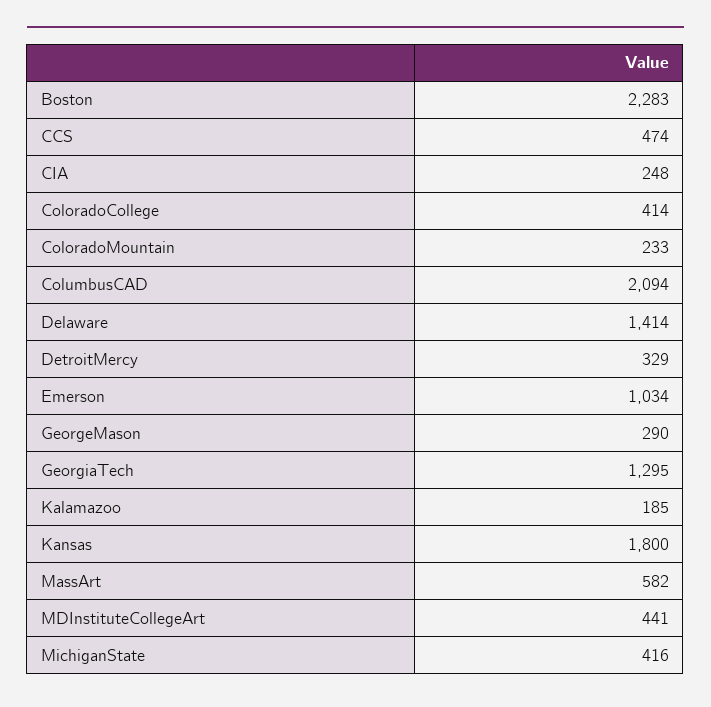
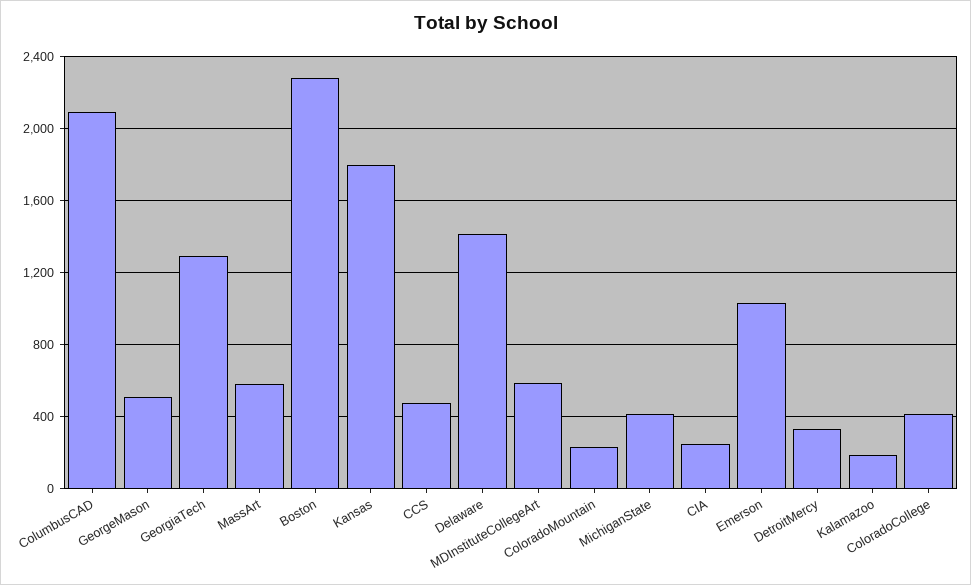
  {
    "Boston": 2283,
    "CCS": 474,
    "CIA": 248,
    "ColoradoCollege": 414,
    "ColoradoMountain": 233,
    "ColumbusCAD": 2094,
    "Delaware": 1414,
    "DetroitMercy": 329,
    "Emerson": 1034,
-   "GeorgeMason": 290,
+   "GeorgeMason": 500,
    "GeorgiaTech": 1295,
    "Kalamazoo": 185,
    "Kansas": 1800,
    "MassArt": 582,
-   "MDInstituteCollegeArt": 441,
+   "MDInstituteCollegeArt": 600,
    "MichiganState": 416
  }

